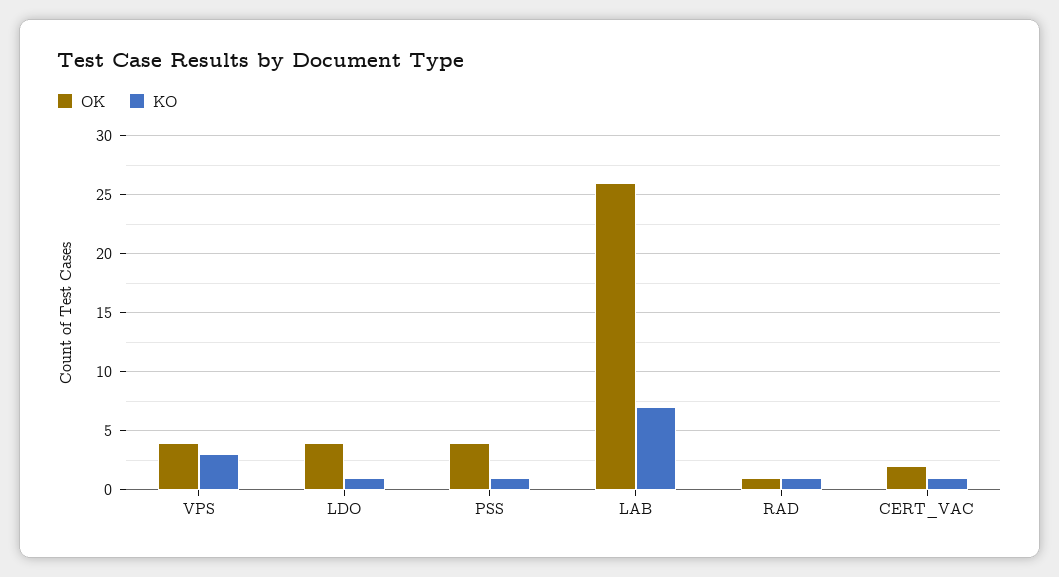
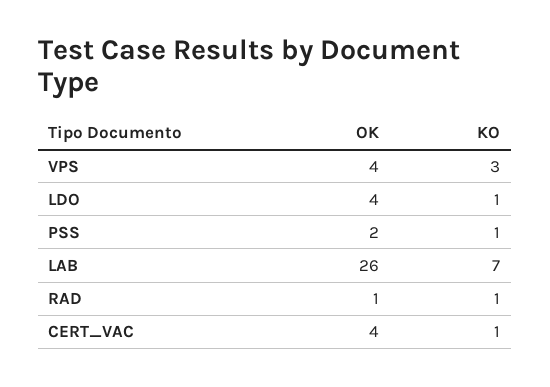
  {
    "OK": {
      "VPS": 4,
      "LDO": 4,
-     "PSS": 4,
+     "PSS": 2,
      "LAB": 26,
      "RAD": 1,
-     "CERT_VAC": 2
+     "CERT_VAC": 4
    },
    "KO": {
      "VPS": 3,
      "LDO": 1,
      "PSS": 1,
      "LAB": 7,
      "RAD": 1,
      "CERT_VAC": 1
    }
  }

